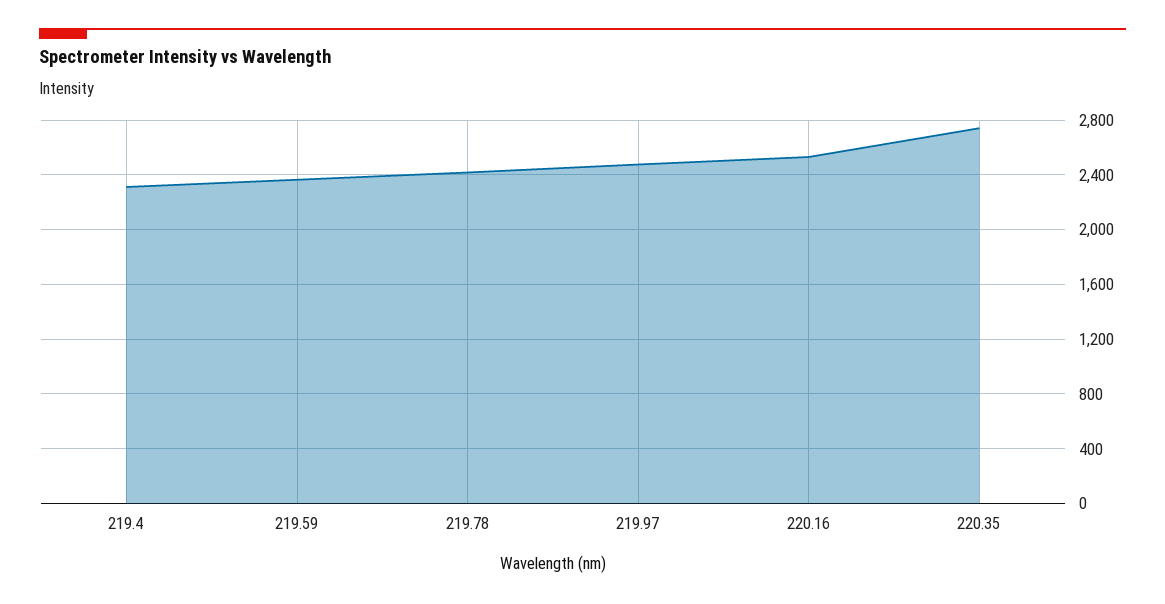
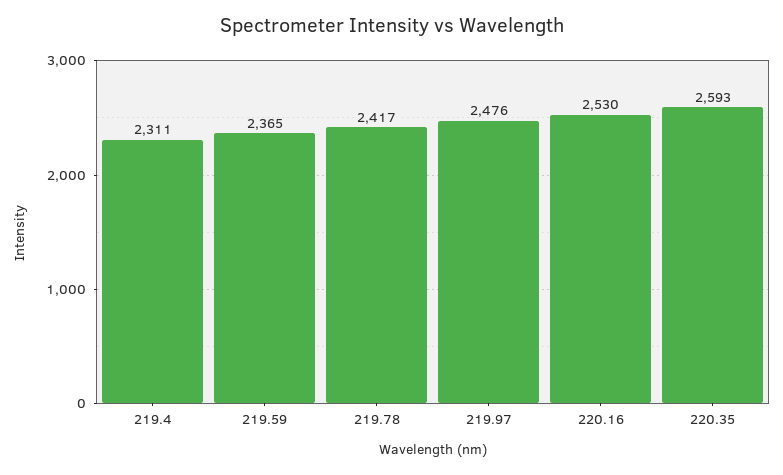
  {
    "219.4": 2311,
    "219.59": 2365,
    "219.78": 2417,
    "219.97": 2476,
    "220.16": 2530,
-   "220.35": 2750
+   "220.35": 2593
  }

